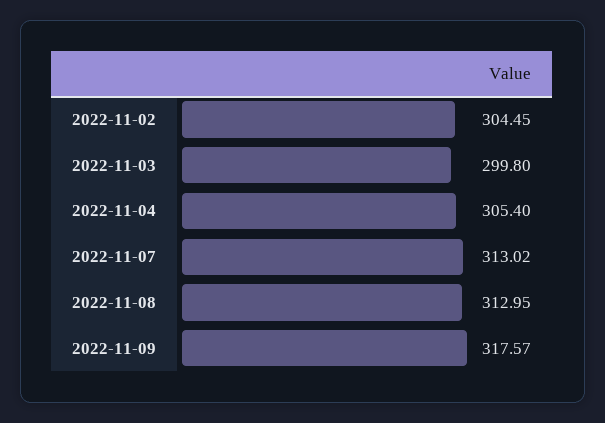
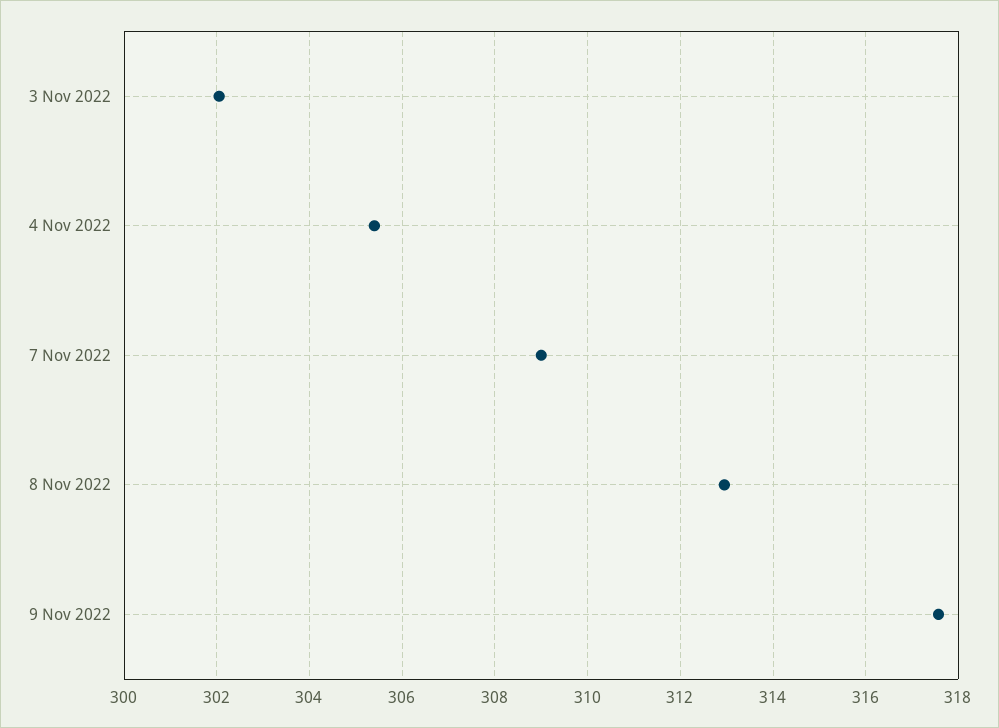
  {
-   "2022-11-02": 304.45,
-   "2022-11-03": 299.8,
+   "2022-11-03": 302,
    "2022-11-04": 305.4,
-   "2022-11-07": 313.02,
+   "2022-11-07": 309,
    "2022-11-08": 312.95,
    "2022-11-09": 317.57
  }

